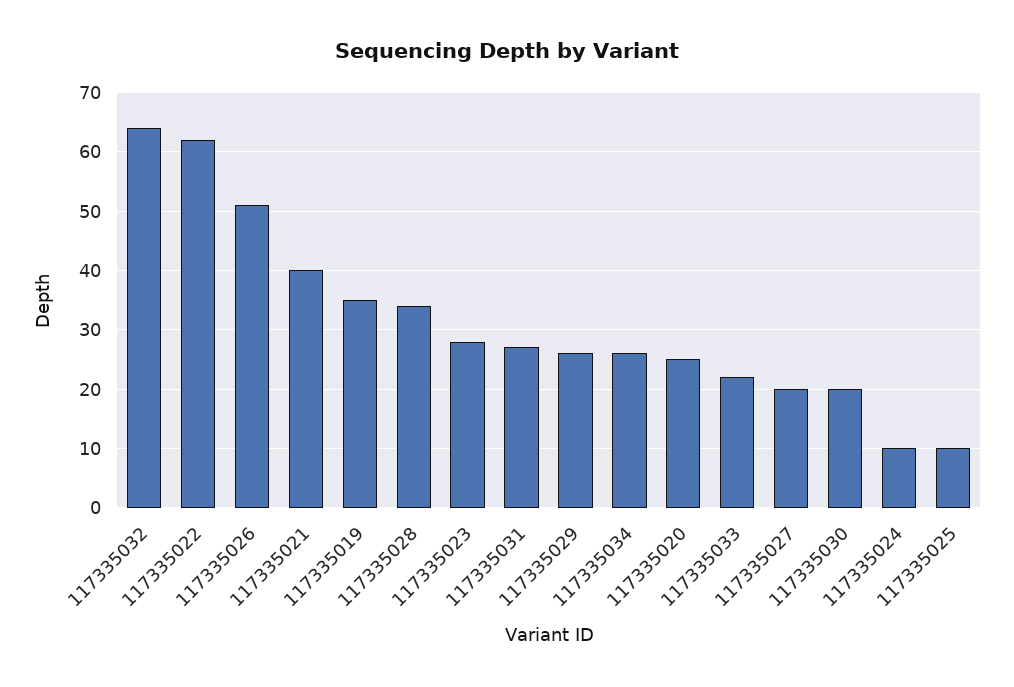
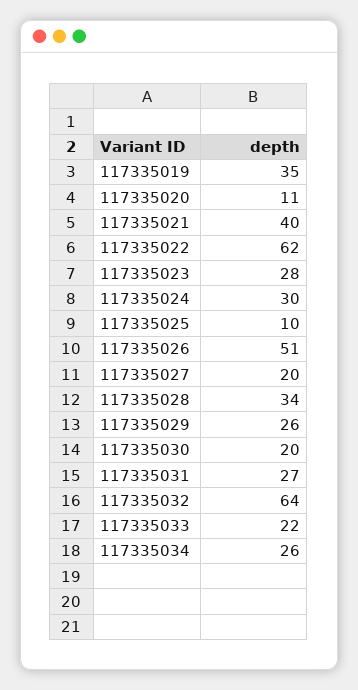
  {
    "117335032": 64,
    "117335022": 62,
    "117335026": 51,
    "117335021": 40,
    "117335019": 35,
    "117335028": 34,
    "117335023": 28,
    "117335031": 27,
    "117335029": 26,
    "117335034": 26,
-   "117335020": 25,
+   "117335020": 11,
    "117335033": 22,
    "117335027": 20,
    "117335030": 20,
-   "117335024": 10,
+   "117335024": 30,
    "117335025": 10
  }

